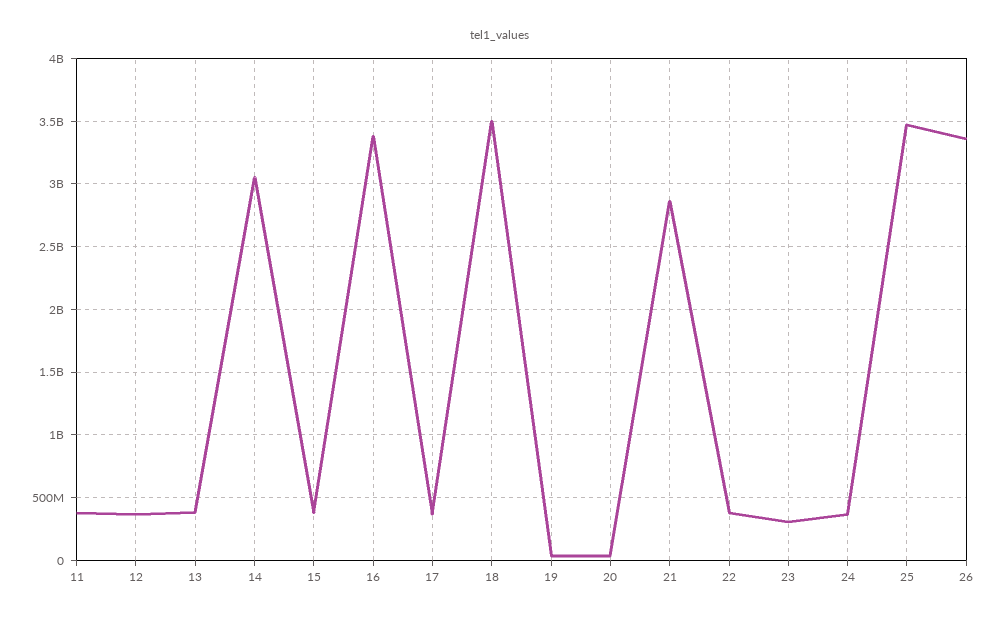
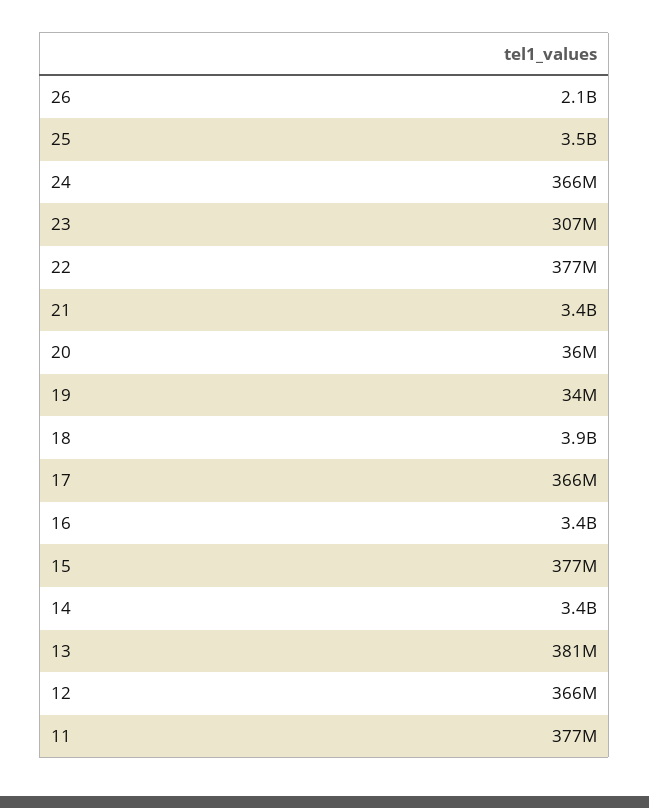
  {
    "11": 377000000,
    "12": 366000000,
    "13": 381000000,
-   "14": 3050000000,
+   "14": 3400000000,
    "15": 377000000,
    "16": 3400000000,
    "17": 366000000,
-   "18": 3500000000,
+   "18": 3900000000,
    "19": 34000000,
    "20": 36000000,
-   "21": 2850000000,
+   "21": 3400000000,
    "22": 377000000,
    "23": 307000000,
    "24": 366000000,
    "25": 3500000000,
-   "26": 3350000000
+   "26": 2100000000
  }

